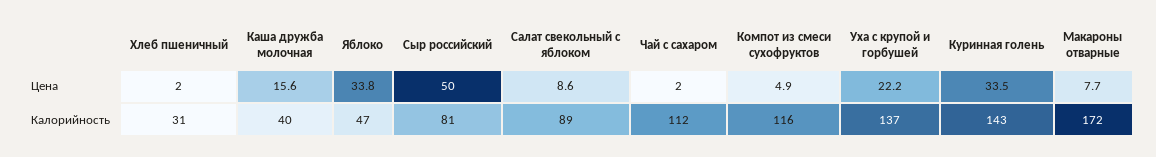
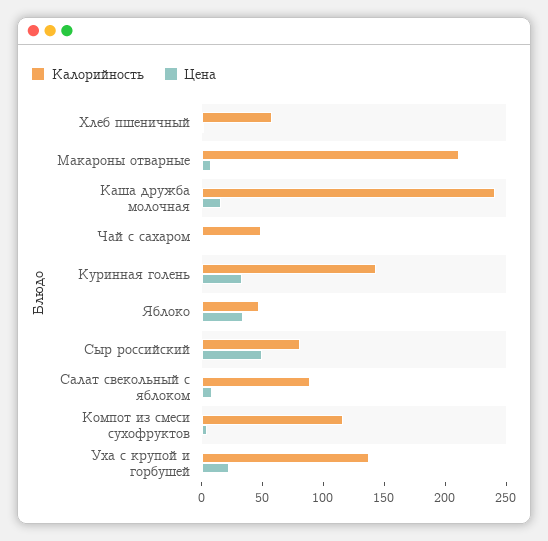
  {
    "Цена": {
      "Хлеб пшеничный": 2,
      "Каша дружба молочная": 15.6,
      "Яблоко": 33.8,
      "Сыр российский": 50,
      "Салат свекольный с яблоком": 8.6,
      "Чай с сахаром": 2,
      "Компот из смеси сухофруктов": 4.9,
      "Уха с крупой и горбушей": 22.2,
      "Куринная голень": 33.5,
      "Макароны отварные": 7.7
    },
    "Калорийность": {
-     "Хлеб пшеничный": 31,
+     "Хлеб пшеничный": 60,
-     "Каша дружба молочная": 40,
+     "Каша дружба молочная": 240,
      "Яблоко": 47,
      "Сыр российский": 81,
      "Салат свекольный с яблоком": 89,
-     "Чай с сахаром": 112,
+     "Чай с сахаром": 50,
      "Компот из смеси сухофруктов": 116,
      "Уха с крупой и горбушей": 137,
      "Куринная голень": 143,
-     "Макароны отварные": 172
+     "Макароны отварные": 210
    }
  }

